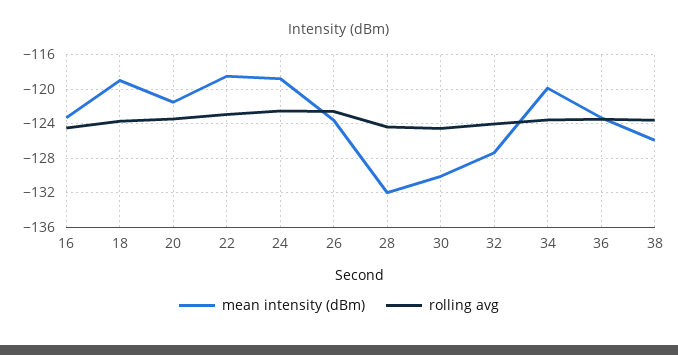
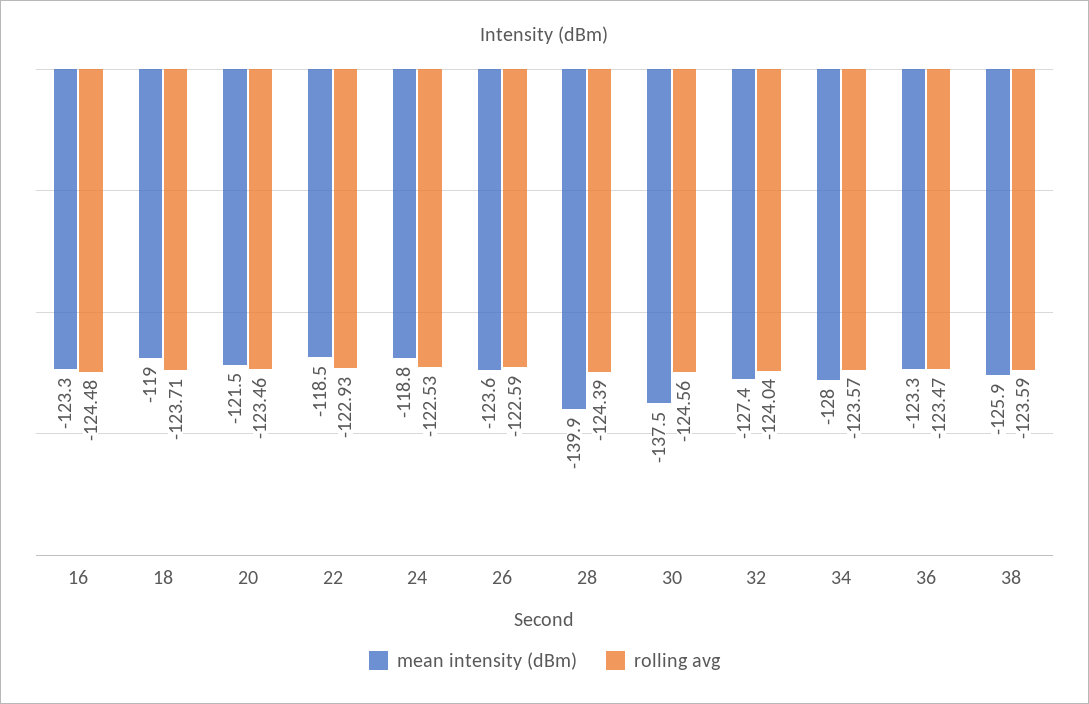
  {
    "mean intensity (dBm)": {
      "16": -123.3,
      "18": -119,
      "20": -121.5,
      "22": -118.5,
      "24": -118.8,
      "26": -123.6,
-     "28": -132,
+     "28": -139.9,
-     "30": -130,
+     "30": -137.5,
      "32": -127.4,
-     "34": -120,
+     "34": -128,
      "36": -123.3,
      "38": -125.9
    },
    "rolling avg": {
      "16": -124.48,
      "18": -123.71,
      "20": -123.46,
      "22": -122.93,
      "24": -122.53,
      "26": -122.59,
      "28": -124.39,
      "30": -124.56,
      "32": -124.04,
      "34": -123.57,
      "36": -123.47,
      "38": -123.59
    }
  }

